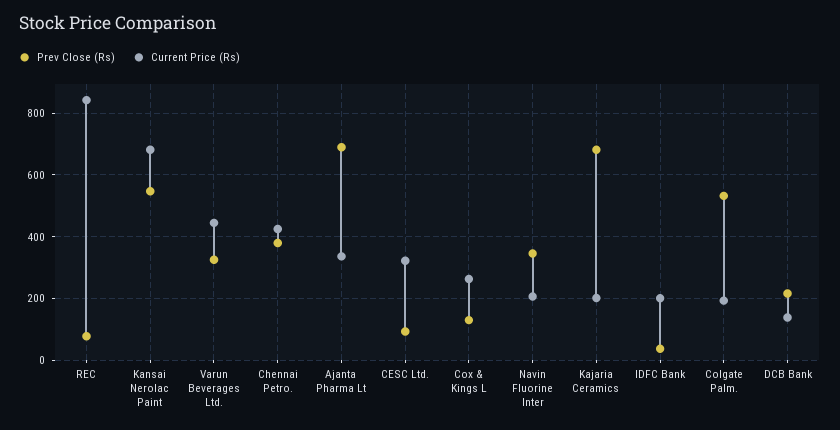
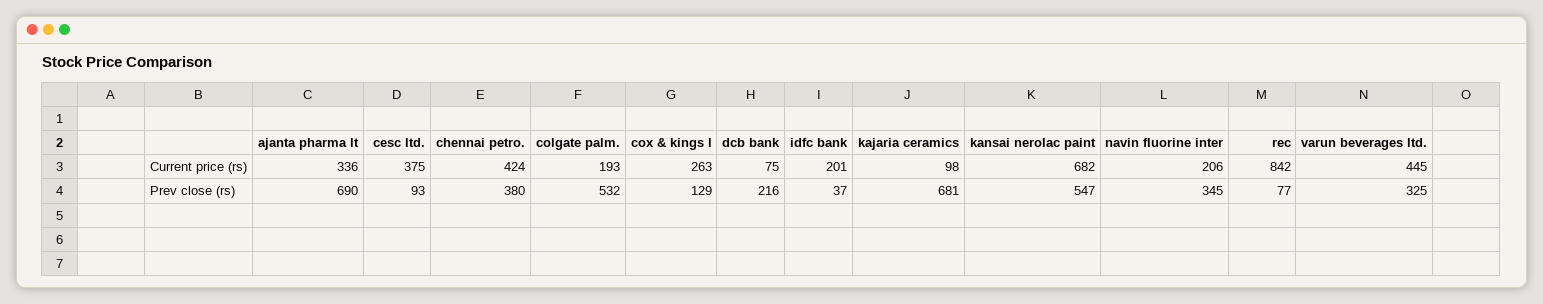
  {
    "Prev Close (Rs)": {
      "REC": 77,
      "Kansai Nerolac Paint": 547,
      "Varun Beverages Ltd.": 325,
      "Chennai Petro.": 380,
      "Ajanta Pharma Lt": 690,
      "CESC Ltd.": 93,
      "Cox & Kings L": 129,
      "Navin Fluorine Inter": 345,
      "Kajaria Ceramics": 681,
      "IDFC Bank": 37,
      "Colgate Palm.": 532,
      "DCB Bank": 216
    },
    "Current Price (Rs)": {
      "REC": 842,
      "Kansai Nerolac Paint": 682,
      "Varun Beverages Ltd.": 445,
      "Chennai Petro.": 424,
      "Ajanta Pharma Lt": 336,
-     "CESC Ltd.": 320,
+     "CESC Ltd.": 375,
      "Cox & Kings L": 263,
      "Navin Fluorine Inter": 206,
-     "Kajaria Ceramics": 200,
+     "Kajaria Ceramics": 98,
      "IDFC Bank": 201,
      "Colgate Palm.": 193,
-     "DCB Bank": 140
+     "DCB Bank": 75
    }
  }

